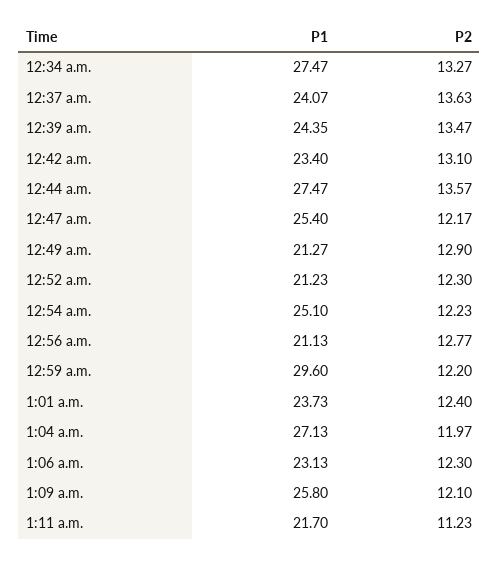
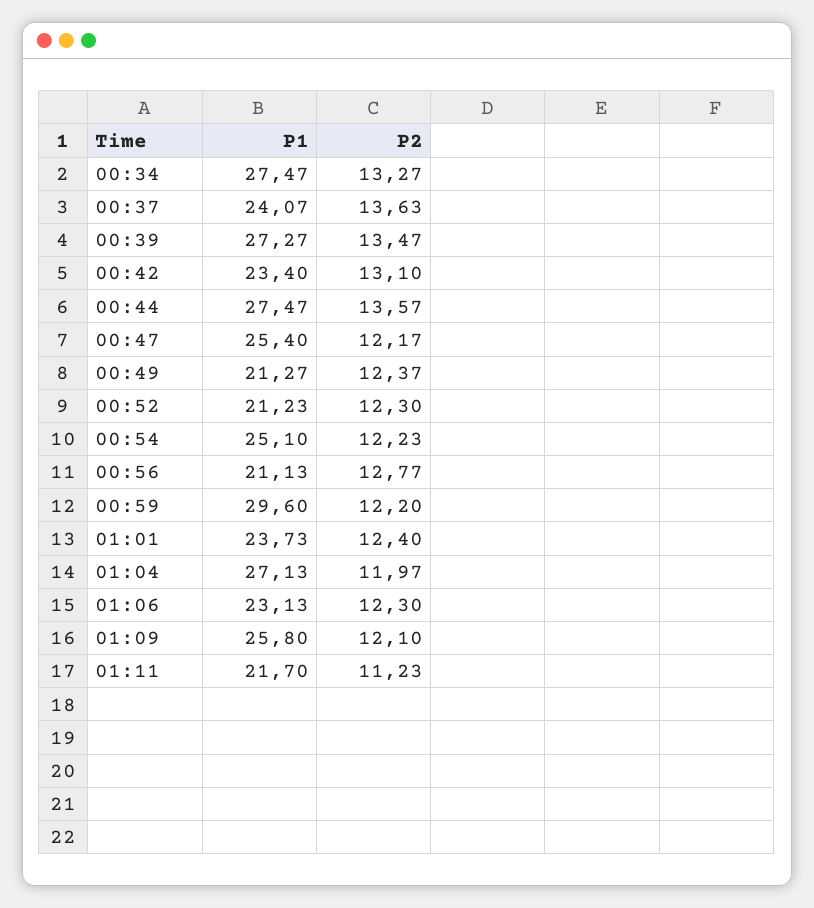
  {
    "P1": {
      "12:34 a.m.": 27.47,
      "12:37 a.m.": 24.07,
-     "12:39 a.m.": 24.35,
+     "12:39 a.m.": 27.27,
      "12:42 a.m.": 23.4,
      "12:44 a.m.": 27.47,
      "12:47 a.m.": 25.4,
      "12:49 a.m.": 21.27,
      "12:52 a.m.": 21.23,
      "12:54 a.m.": 25.1,
      "12:56 a.m.": 21.13,
      "12:59 a.m.": 29.6,
      "1:01 a.m.": 23.73,
      "1:04 a.m.": 27.13,
      "1:06 a.m.": 23.13,
      "1:09 a.m.": 25.8,
      "1:11 a.m.": 21.7
    },
    "P2": {
      "12:34 a.m.": 13.27,
      "12:37 a.m.": 13.63,
      "12:39 a.m.": 13.47,
      "12:42 a.m.": 13.1,
      "12:44 a.m.": 13.57,
      "12:47 a.m.": 12.17,
-     "12:49 a.m.": 12.9,
+     "12:49 a.m.": 12.37,
      "12:52 a.m.": 12.3,
      "12:54 a.m.": 12.23,
      "12:56 a.m.": 12.77,
      "12:59 a.m.": 12.2,
      "1:01 a.m.": 12.4,
      "1:04 a.m.": 11.97,
      "1:06 a.m.": 12.3,
      "1:09 a.m.": 12.1,
      "1:11 a.m.": 11.23
    }
  }

